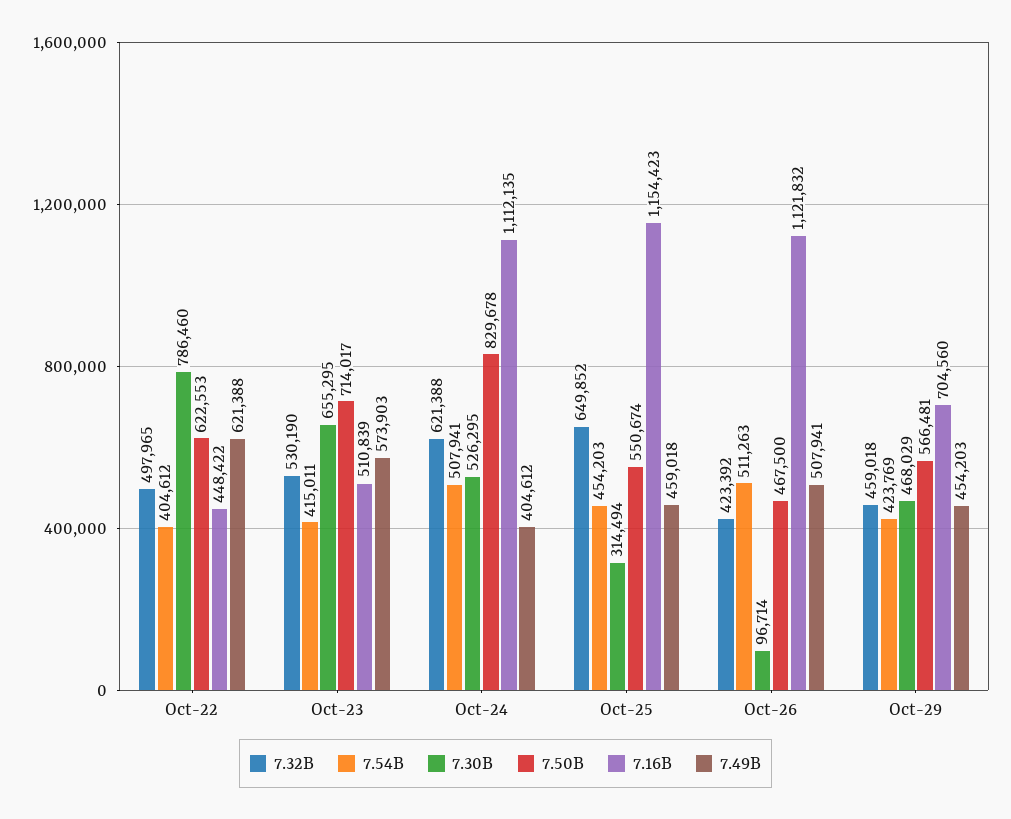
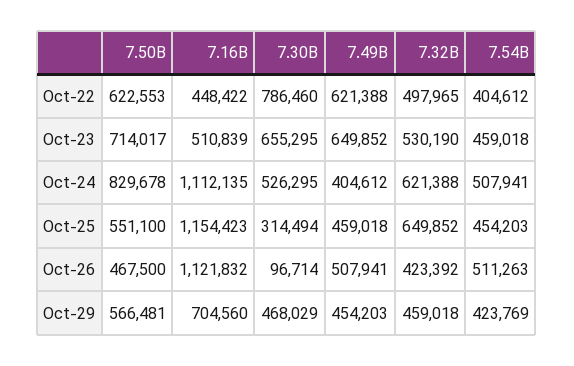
  {
    "7.32B": {
      "Oct-22": 497965,
      "Oct-23": 530190,
      "Oct-24": 621388,
      "Oct-25": 649852,
      "Oct-26": 423392,
      "Oct-29": 459018
    },
    "7.54B": {
      "Oct-22": 404612,
-     "Oct-23": 415011,
+     "Oct-23": 459018,
      "Oct-24": 507941,
      "Oct-25": 454203,
      "Oct-26": 511263,
      "Oct-29": 423769
    },
    "7.30B": {
      "Oct-22": 786460,
      "Oct-23": 655295,
      "Oct-24": 526295,
      "Oct-25": 314494,
      "Oct-26": 96714,
      "Oct-29": 468029
    },
    "7.50B": {
      "Oct-22": 622553,
      "Oct-23": 714017,
      "Oct-24": 829678,
-     "Oct-25": 550674,
+     "Oct-25": 551100,
      "Oct-26": 467500,
      "Oct-29": 566481
    },
    "7.16B": {
      "Oct-22": 448422,
      "Oct-23": 510839,
      "Oct-24": 1112135,
      "Oct-25": 1154423,
      "Oct-26": 1121832,
      "Oct-29": 704560
    },
    "7.49B": {
      "Oct-22": 621388,
-     "Oct-23": 573903,
+     "Oct-23": 649852,
      "Oct-24": 404612,
      "Oct-25": 459018,
      "Oct-26": 507941,
      "Oct-29": 454203
    }
  }

